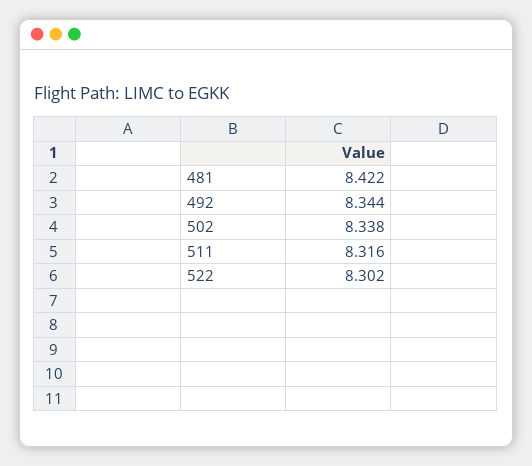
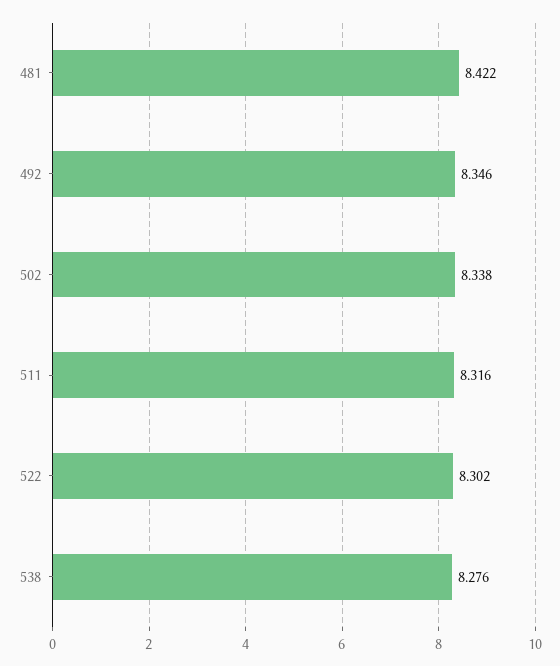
  {
    "481": 8.422,
-   "492": 8.344,
+   "492": 8.346,
    "502": 8.338,
    "511": 8.316,
-   "522": 8.302
+   "522": 8.302,
+   "538": 8.276
  }

